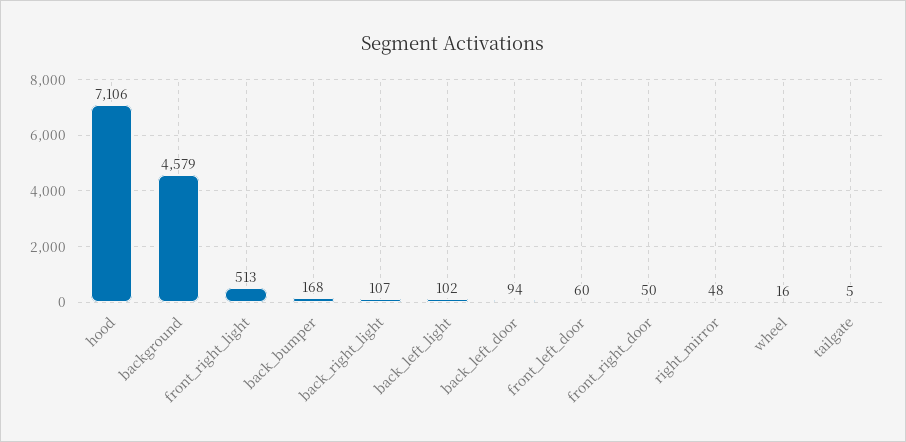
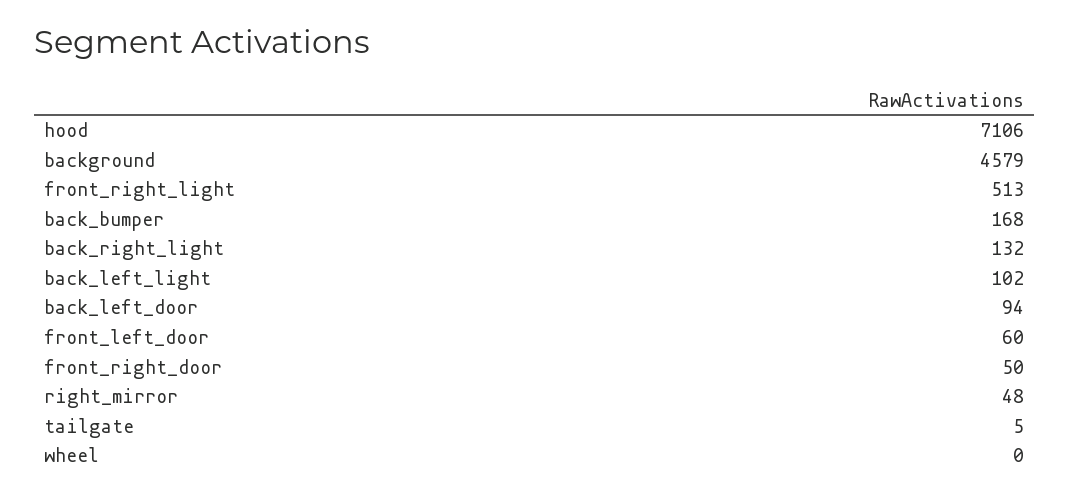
  {
    "hood": 7106,
    "background": 4579,
    "front_right_light": 513,
    "back_bumper": 168,
-   "back_right_light": 107,
+   "back_right_light": 132,
    "back_left_light": 102,
    "back_left_door": 94,
    "front_left_door": 60,
    "front_right_door": 50,
    "right_mirror": 48,
-   "wheel": 16,
+   "wheel": 0,
    "tailgate": 5
  }

